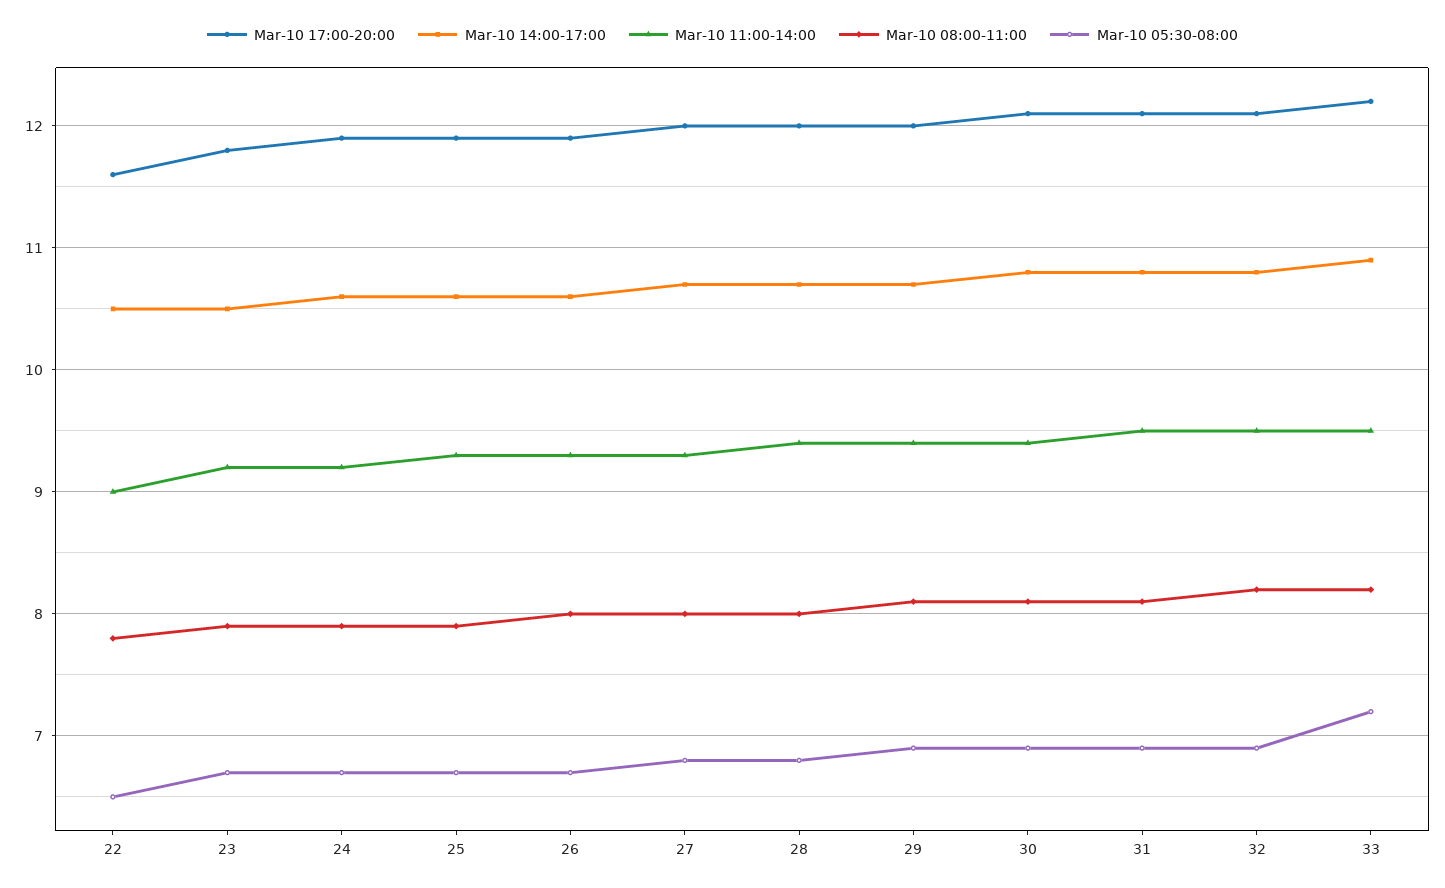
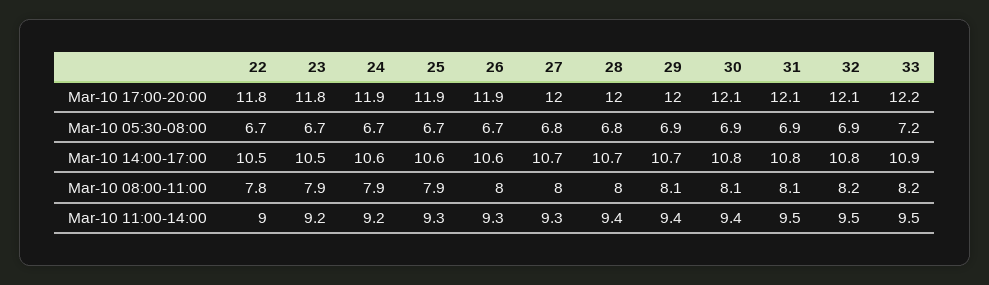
  {
    "Mar-10 17:00-20:00": {
-     "22": 11.6,
+     "22": 11.8,
      "23": 11.8,
      "24": 11.9,
      "25": 11.9,
      "26": 11.9,
      "27": 12,
      "28": 12,
      "29": 12,
      "30": 12.1,
      "31": 12.1,
      "32": 12.1,
      "33": 12.2
    },
    "Mar-10 14:00-17:00": {
      "22": 10.5,
      "23": 10.5,
      "24": 10.6,
      "25": 10.6,
      "26": 10.6,
      "27": 10.7,
      "28": 10.7,
      "29": 10.7,
      "30": 10.8,
      "31": 10.8,
      "32": 10.8,
      "33": 10.9
    },
    "Mar-10 11:00-14:00": {
      "22": 9,
      "23": 9.2,
      "24": 9.2,
      "25": 9.3,
      "26": 9.3,
      "27": 9.3,
      "28": 9.4,
      "29": 9.4,
      "30": 9.4,
      "31": 9.5,
      "32": 9.5,
      "33": 9.5
    },
    "Mar-10 08:00-11:00": {
      "22": 7.8,
      "23": 7.9,
      "24": 7.9,
      "25": 7.9,
      "26": 8,
      "27": 8,
      "28": 8,
      "29": 8.1,
      "30": 8.1,
      "31": 8.1,
      "32": 8.2,
      "33": 8.2
    },
    "Mar-10 05:30-08:00": {
-     "22": 6.5,
+     "22": 6.7,
      "23": 6.7,
      "24": 6.7,
      "25": 6.7,
      "26": 6.7,
      "27": 6.8,
      "28": 6.8,
      "29": 6.9,
      "30": 6.9,
      "31": 6.9,
      "32": 6.9,
      "33": 7.2
    }
  }

